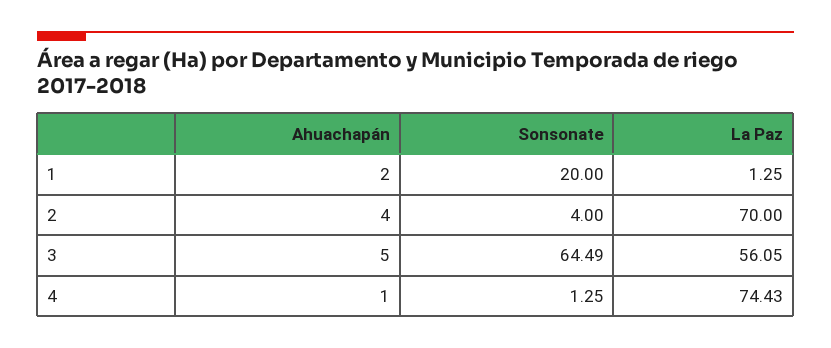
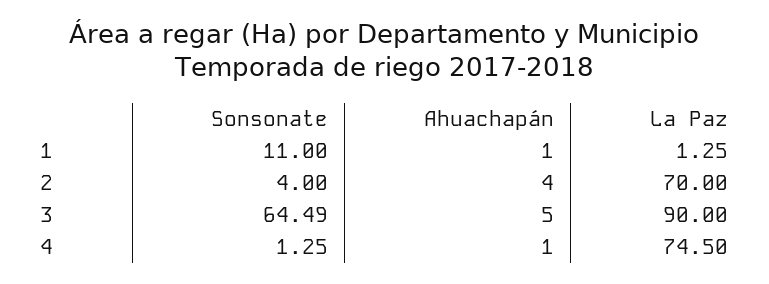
  {
    "Ahuachapán": {
-     "1": 2,
+     "1": 1,
      "2": 4,
      "3": 5,
      "4": 1
    },
    "Sonsonate": {
-     "1": 20,
+     "1": 11,
      "2": 4,
      "3": 64.49,
      "4": 1.25
    },
    "La Paz": {
      "1": 1.25,
      "2": 70,
-     "3": 56.05,
+     "3": 90,
-     "4": 74.43
+     "4": 74.5
    }
  }

